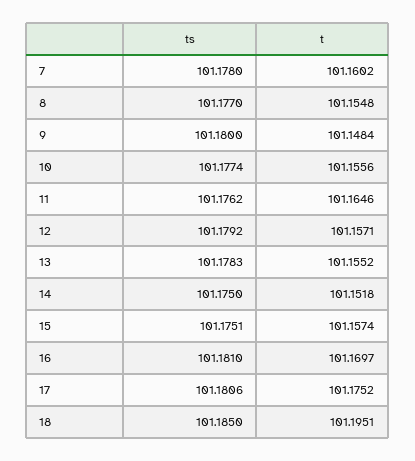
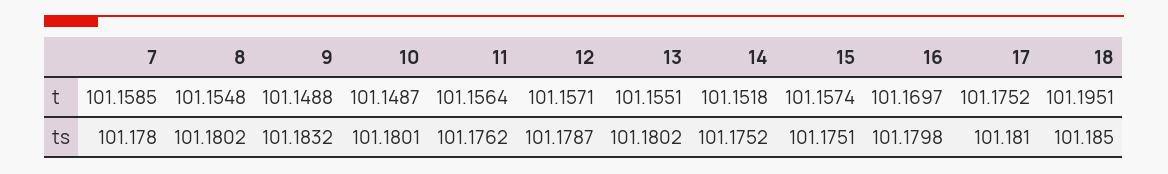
  {
    "ts": {
      "7": 101.178,
-     "8": 101.177,
+     "8": 101.1802,
-     "9": 101.18,
+     "9": 101.1832,
-     "10": 101.1774,
+     "10": 101.1801,
      "11": 101.1762,
-     "12": 101.1792,
+     "12": 101.1787,
-     "13": 101.1783,
+     "13": 101.1802,
-     "14": 101.175,
+     "14": 101.1752,
      "15": 101.1751,
-     "16": 101.181,
+     "16": 101.1798,
-     "17": 101.1806,
+     "17": 101.181,
      "18": 101.185
    },
    "t": {
-     "7": 101.1602,
+     "7": 101.1585,
      "8": 101.1548,
-     "9": 101.1484,
+     "9": 101.1488,
-     "10": 101.1556,
+     "10": 101.1487,
-     "11": 101.1646,
+     "11": 101.1564,
      "12": 101.1571,
-     "13": 101.1552,
+     "13": 101.1551,
      "14": 101.1518,
      "15": 101.1574,
      "16": 101.1697,
      "17": 101.1752,
      "18": 101.1951
    }
  }

